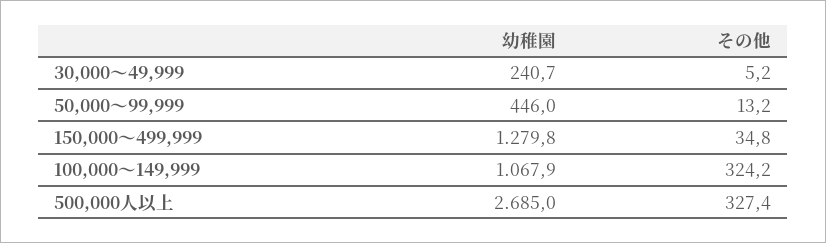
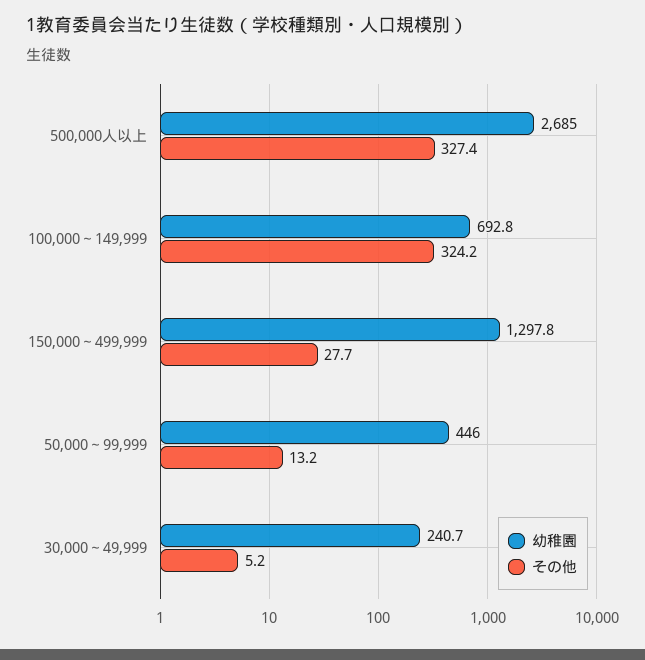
  {
    "幼稚園": {
      "30,000～49,999": 240.7,
      "50,000～99,999": 446,
-     "150,000～499,999": 1279.8,
+     "150,000～499,999": 1297.8,
-     "100,000～149,999": 1067.9,
+     "100,000～149,999": 692.8,
      "500,000人以上": 2685
    },
    "その他": {
      "30,000～49,999": 5.2,
      "50,000～99,999": 13.2,
-     "150,000～499,999": 34.8,
+     "150,000～499,999": 27.7,
      "100,000～149,999": 324.2,
      "500,000人以上": 327.4
    }
  }

